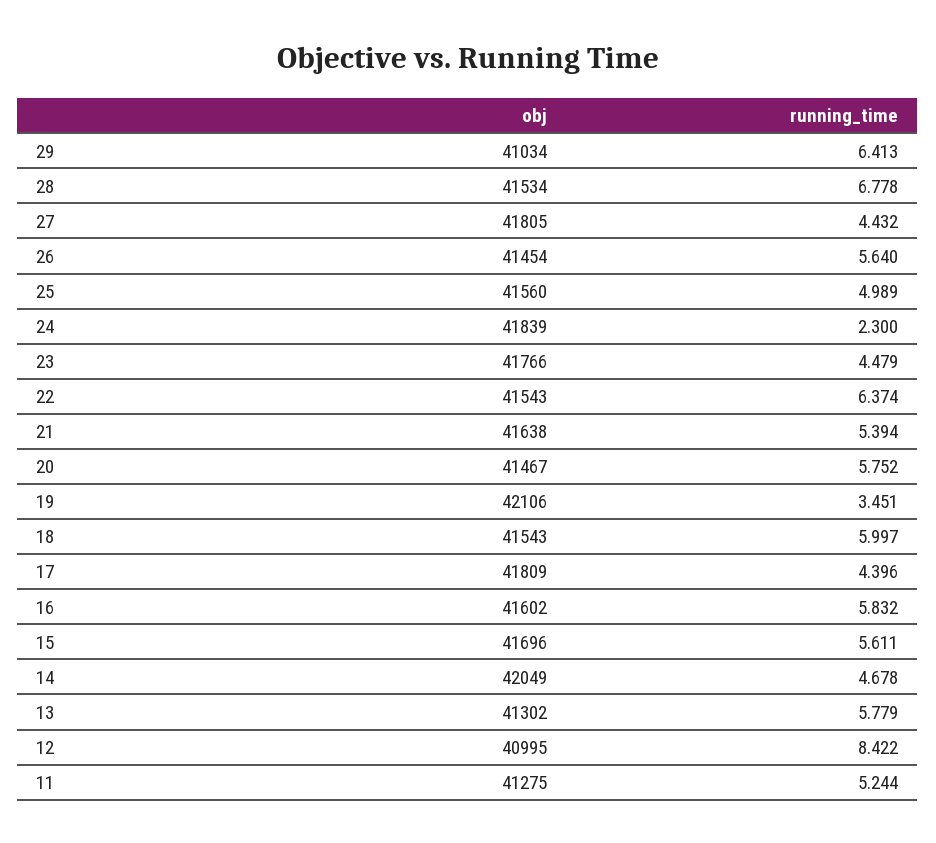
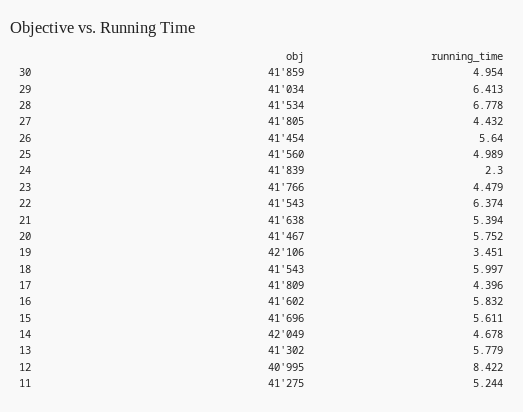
  {
    "obj": {
      "29": 41034,
      "28": 41534,
      "27": 41805,
      "26": 41454,
      "25": 41560,
      "24": 41839,
      "23": 41766,
      "22": 41543,
      "21": 41638,
      "20": 41467,
      "19": 42106,
      "18": 41543,
      "17": 41809,
      "16": 41602,
      "15": 41696,
      "14": 42049,
      "13": 41302,
      "12": 40995,
-     "11": 41275
+     "11": 41275,
+     "30": 41859
    },
    "running_time": {
      "29": 6.413,
      "28": 6.778,
      "27": 4.432,
      "26": 5.64,
      "25": 4.989,
      "24": 2.3,
      "23": 4.479,
      "22": 6.374,
      "21": 5.394,
      "20": 5.752,
      "19": 3.451,
      "18": 5.997,
      "17": 4.396,
      "16": 5.832,
      "15": 5.611,
      "14": 4.678,
      "13": 5.779,
      "12": 8.422,
-     "11": 5.244
+     "11": 5.244,
+     "30": 4.954
    }
  }

